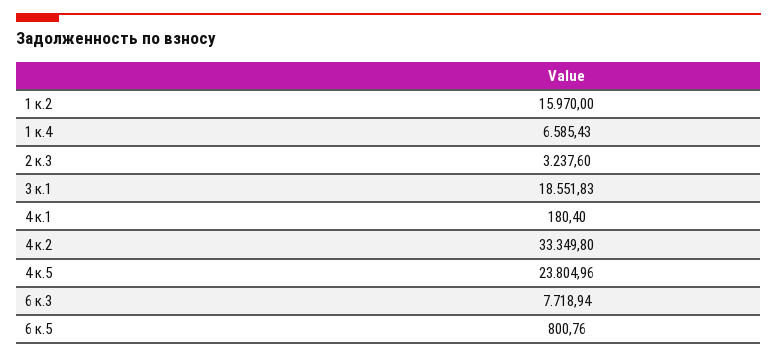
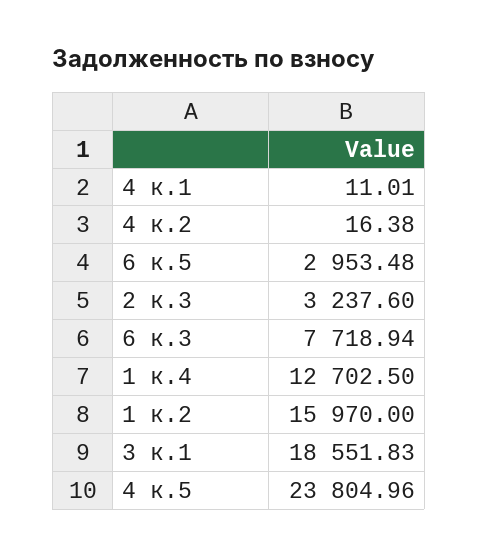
  {
    "1 к.2": 15970,
-   "1 к.4": 6585.43,
+   "1 к.4": 12702.5,
    "2 к.3": 3237.6,
    "3 к.1": 18551.83,
-   "4 к.1": 180.4,
+   "4 к.1": 11.01,
-   "4 к.2": 33349.8,
+   "4 к.2": 16.38,
    "4 к.5": 23804.96,
    "6 к.3": 7718.94,
-   "6 к.5": 800.76
+   "6 к.5": 2953.48
  }

